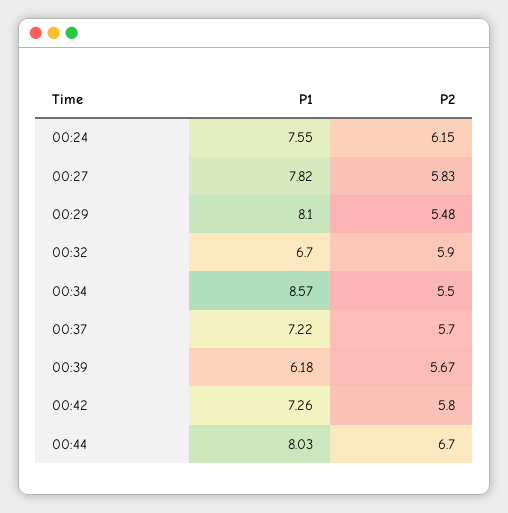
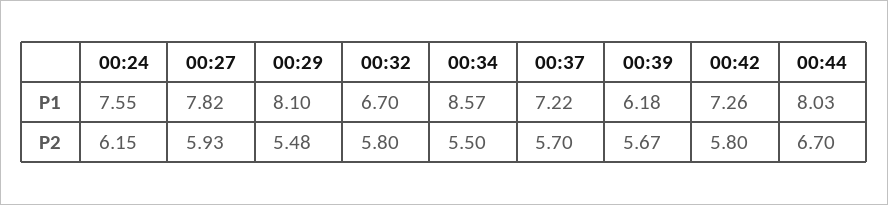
  {
    "P1": {
      "00:24": 7.55,
      "00:27": 7.82,
      "00:29": 8.1,
      "00:32": 6.7,
      "00:34": 8.57,
      "00:37": 7.22,
      "00:39": 6.18,
      "00:42": 7.26,
      "00:44": 8.03
    },
    "P2": {
      "00:24": 6.15,
-     "00:27": 5.83,
+     "00:27": 5.93,
      "00:29": 5.48,
-     "00:32": 5.9,
+     "00:32": 5.8,
      "00:34": 5.5,
      "00:37": 5.7,
      "00:39": 5.67,
      "00:42": 5.8,
      "00:44": 6.7
    }
  }

